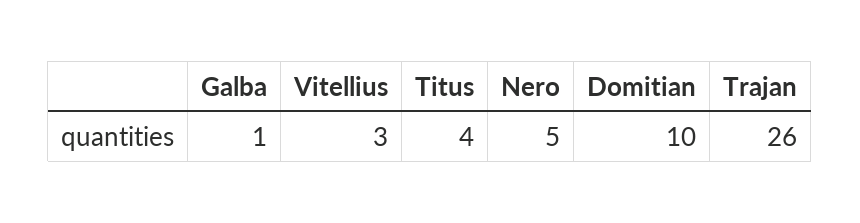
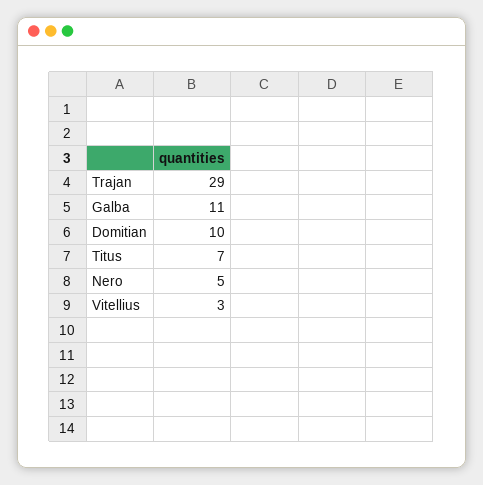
  {
-   "Galba": 1,
+   "Galba": 11,
    "Vitellius": 3,
-   "Titus": 4,
+   "Titus": 7,
    "Nero": 5,
    "Domitian": 10,
-   "Trajan": 26
+   "Trajan": 29
  }

